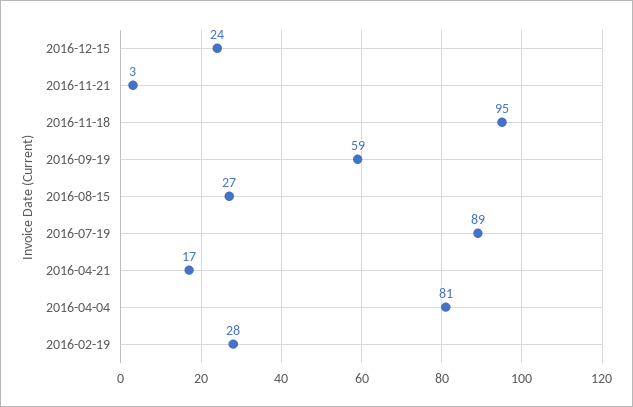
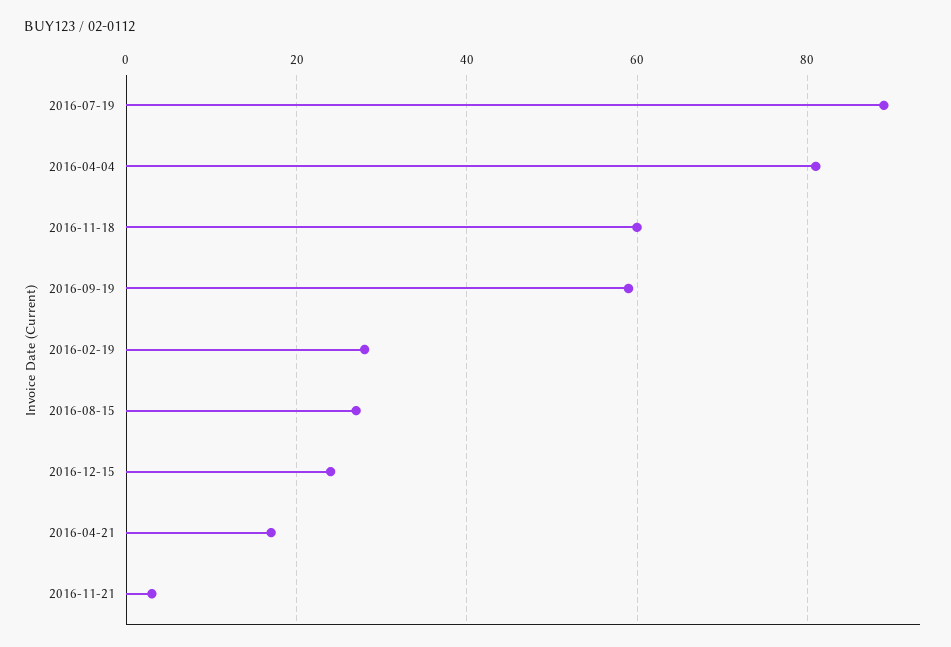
  {
    "2016-12-15": 24,
    "2016-11-21": 3,
-   "2016-11-18": 95,
+   "2016-11-18": 60,
    "2016-09-19": 59,
    "2016-08-15": 27,
    "2016-07-19": 89,
    "2016-04-21": 17,
    "2016-04-04": 81,
    "2016-02-19": 28
  }

